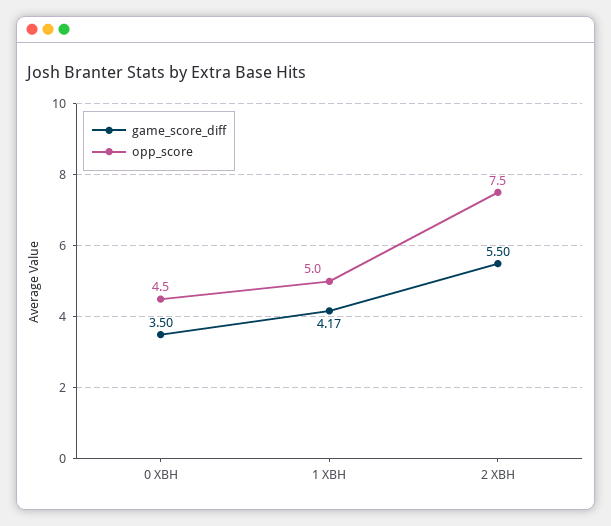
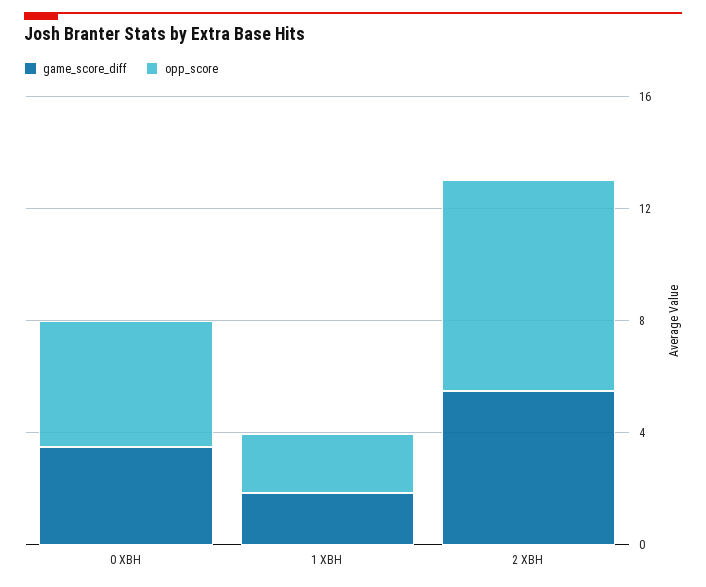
  {
    "game_score_diff": {
      "0 XBH": 3.5,
-     "1 XBH": 4.17,
+     "1 XBH": 2,
      "2 XBH": 5.5
    },
    "opp_score": {
      "0 XBH": 4.5,
-     "1 XBH": 5,
+     "1 XBH": 2,
      "2 XBH": 7.5
    }
  }

